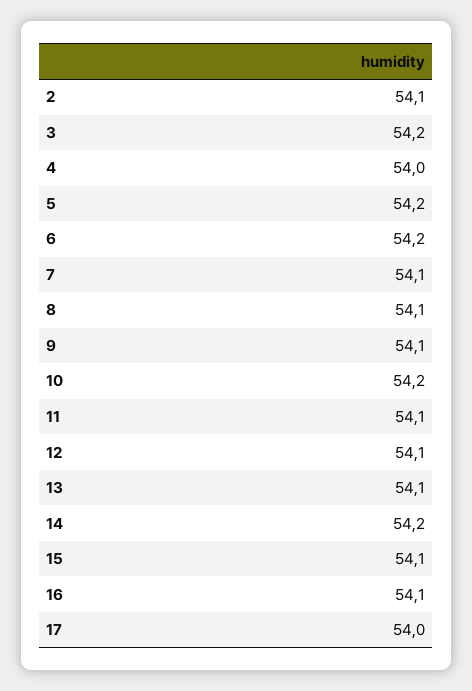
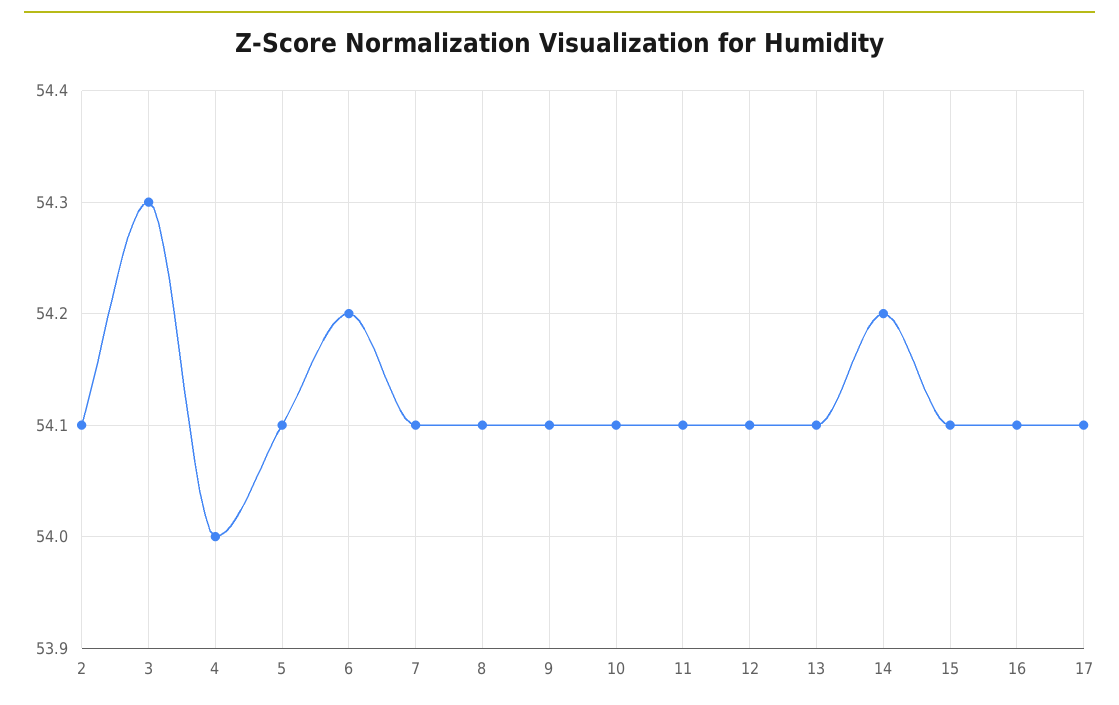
  {
    "2": 54.1,
-   "3": 54.2,
+   "3": 54.3,
    "4": 54,
-   "5": 54.2,
+   "5": 54.1,
    "6": 54.2,
    "7": 54.1,
    "8": 54.1,
    "9": 54.1,
-   "10": 54.2,
+   "10": 54.1,
    "11": 54.1,
    "12": 54.1,
    "13": 54.1,
    "14": 54.2,
    "15": 54.1,
    "16": 54.1,
-   "17": 54
+   "17": 54.1
  }

